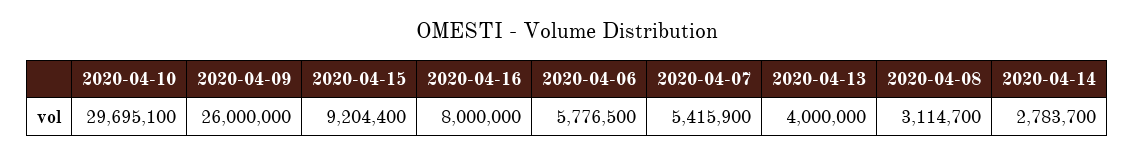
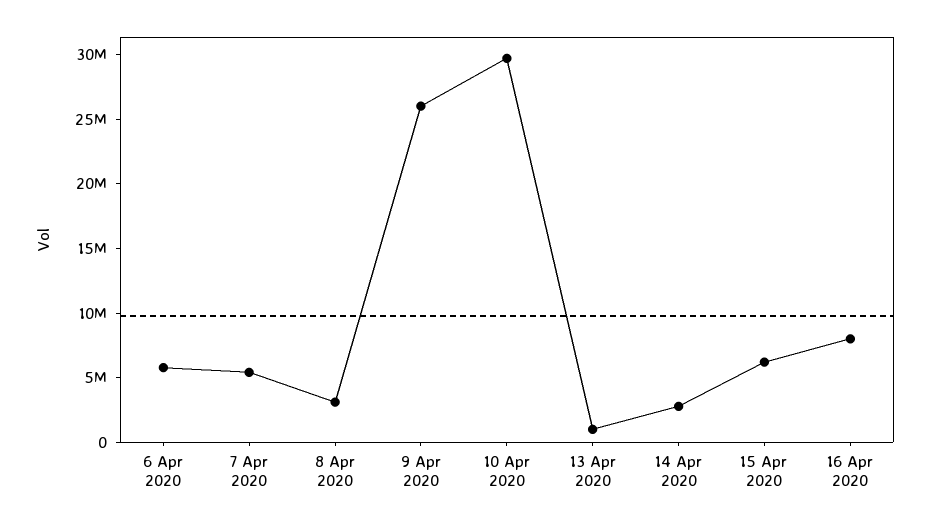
  {
    "2020-04-10": 29695100,
    "2020-04-09": 26000000,
-   "2020-04-15": 9204400,
+   "2020-04-15": 6000000,
    "2020-04-16": 8000000,
    "2020-04-06": 5776500,
    "2020-04-07": 5415900,
-   "2020-04-13": 4000000,
+   "2020-04-13": 1000000,
    "2020-04-08": 3114700,
    "2020-04-14": 2783700
  }

